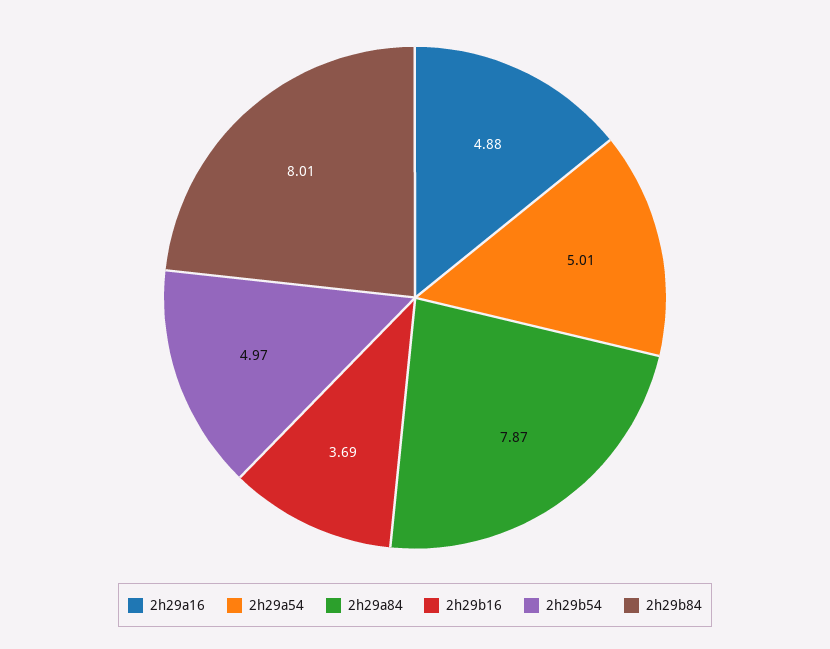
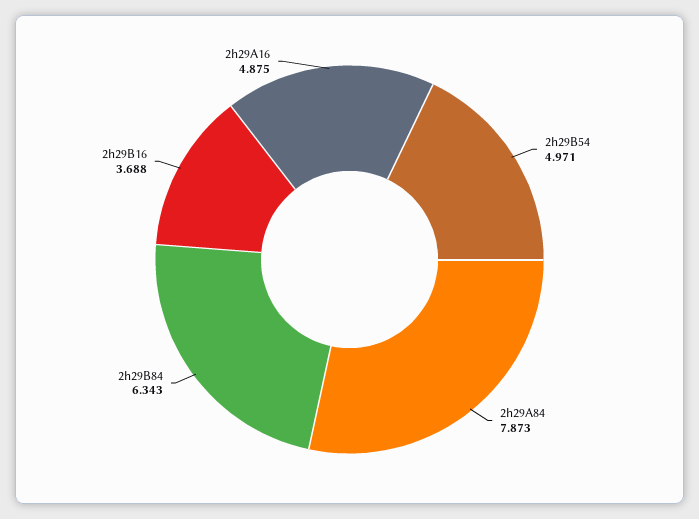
  {
    "2h29a16": 4.875,
-   "2h29a54": 5.01,
    "2h29a84": 7.873,
    "2h29b16": 3.688,
    "2h29b54": 4.971,
-   "2h29b84": 8.01
+   "2h29b84": 6.343
  }

